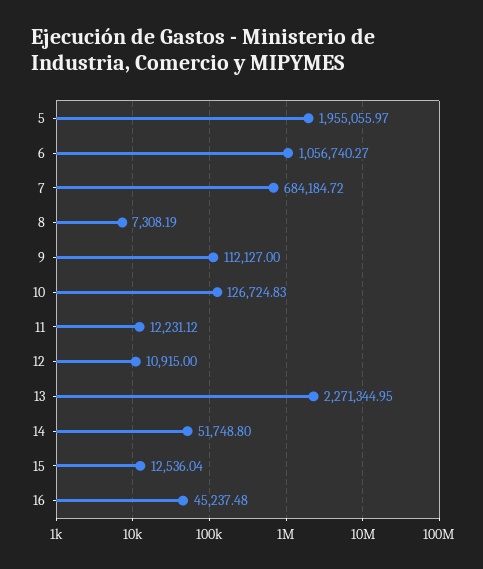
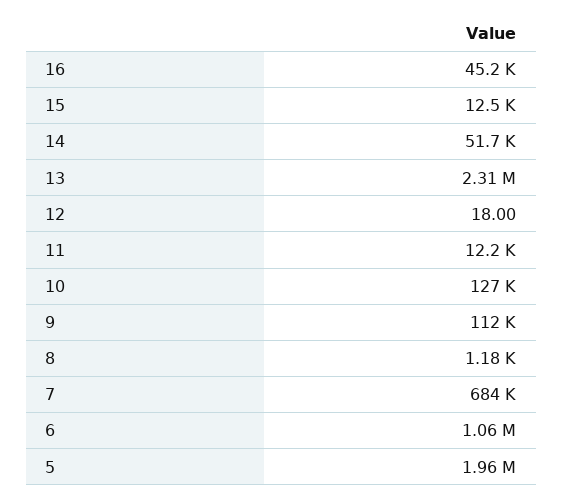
  {
    "5": 1955055.97,
    "6": 1056740.27,
    "7": 684184.72,
-   "8": 7308.19,
+   "8": 1180,
    "9": 112127,
    "10": 126724.83,
    "11": 12231.12,
-   "12": 10915,
+   "12": 18,
-   "13": 2271344.95,
+   "13": 2310000,
    "14": 51748.8,
    "15": 12536.04,
    "16": 45237.48
  }

